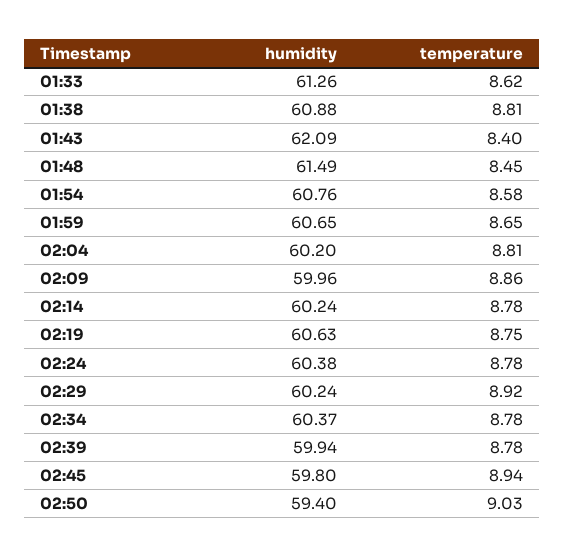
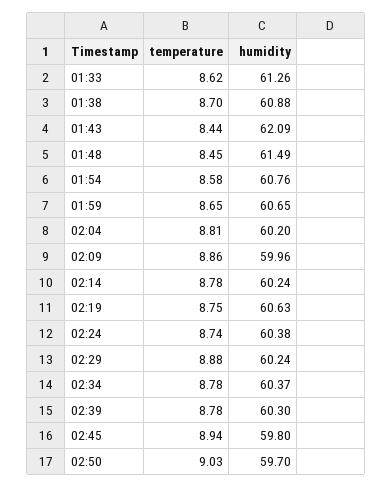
  {
    "humidity": {
      "01:33": 61.26,
      "01:38": 60.88,
      "01:43": 62.09,
      "01:48": 61.49,
      "01:54": 60.76,
      "01:59": 60.65,
      "02:04": 60.2,
      "02:09": 59.96,
      "02:14": 60.24,
      "02:19": 60.63,
      "02:24": 60.38,
      "02:29": 60.24,
      "02:34": 60.37,
-     "02:39": 59.94,
+     "02:39": 60.3,
      "02:45": 59.8,
-     "02:50": 59.4
+     "02:50": 59.7
    },
    "temperature": {
      "01:33": 8.62,
-     "01:38": 8.81,
+     "01:38": 8.7,
-     "01:43": 8.4,
+     "01:43": 8.44,
      "01:48": 8.45,
      "01:54": 8.58,
      "01:59": 8.65,
      "02:04": 8.81,
      "02:09": 8.86,
      "02:14": 8.78,
      "02:19": 8.75,
-     "02:24": 8.78,
+     "02:24": 8.74,
-     "02:29": 8.92,
+     "02:29": 8.88,
      "02:34": 8.78,
      "02:39": 8.78,
      "02:45": 8.94,
      "02:50": 9.03
    }
  }

